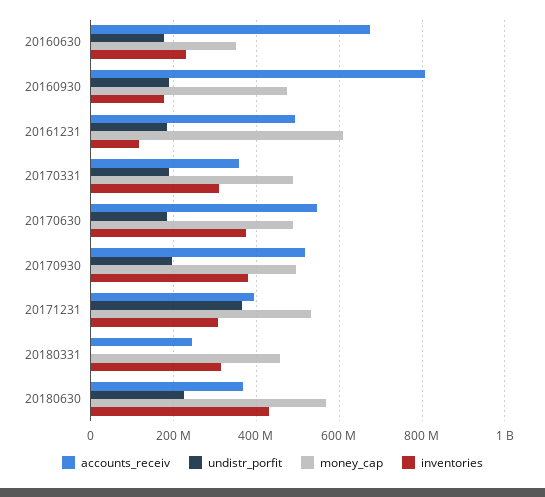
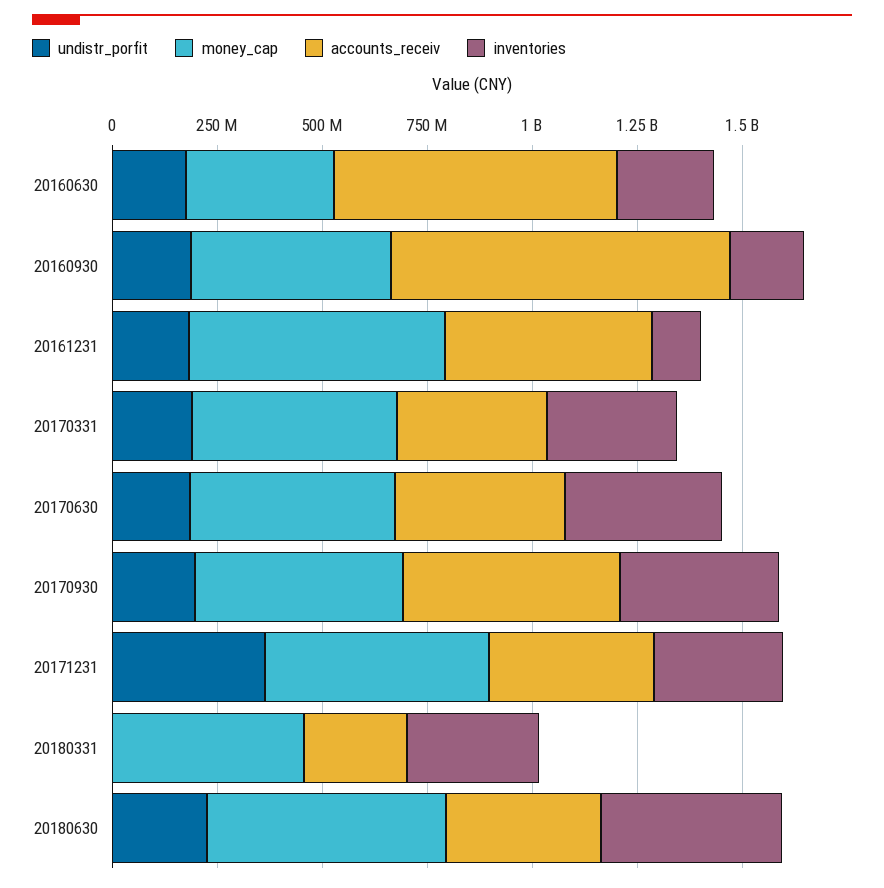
  {
    "accounts_receiv": {
      "20160630": 680000000,
      "20160930": 800000000,
      "20161231": 500000000,
      "20170331": 360000000,
-     "20170630": 540000000,
+     "20170630": 400000000,
      "20170930": 520000000,
      "20171231": 400000000,
      "20180331": 240000000,
      "20180630": 360000000
    },
    "undistr_porfit": {
      "20160630": 180000000,
      "20160930": 180000000,
      "20161231": 180000000,
      "20170331": 180000000,
      "20170630": 180000000,
      "20170930": 200000000,
      "20171231": 360000000,
      "20180331": 0,
      "20180630": 220000000
    },
    "money_cap": {
      "20160630": 360000000,
      "20160930": 480000000,
      "20161231": 600000000,
      "20170331": 480000000,
      "20170630": 480000000,
      "20170930": 500000000,
      "20171231": 540000000,
      "20180331": 460000000,
      "20180630": 560000000
    },
    "inventories": {
      "20160630": 220000000,
      "20160930": 180000000,
      "20161231": 120000000,
      "20170331": 300000000,
      "20170630": 380000000,
      "20170930": 380000000,
      "20171231": 300000000,
      "20180331": 320000000,
      "20180630": 440000000
    }
  }

